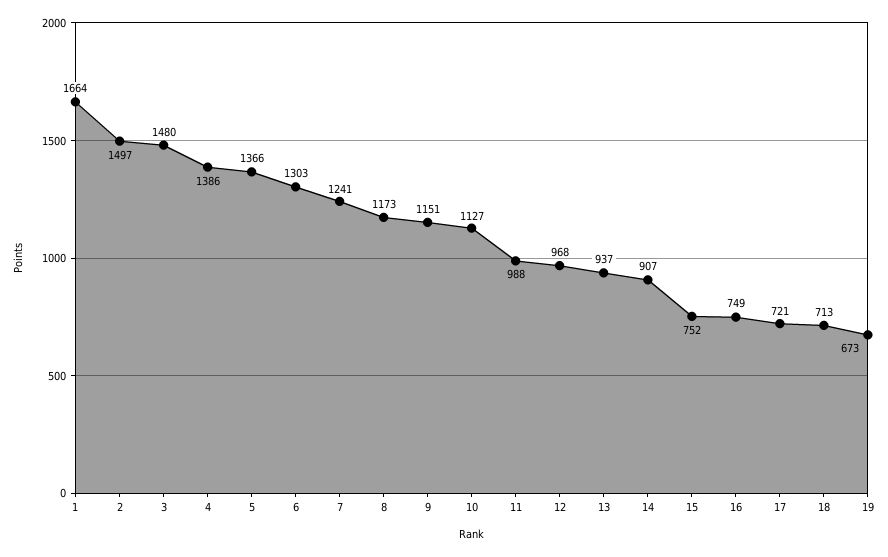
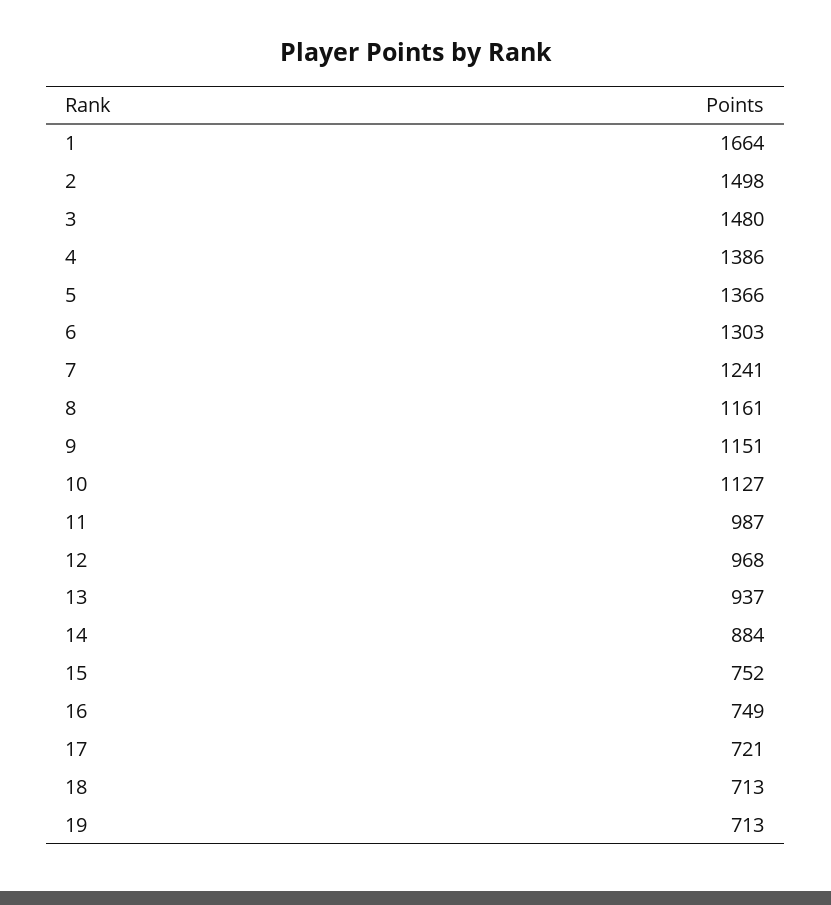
  {
    "1": 1664,
-   "2": 1497,
+   "2": 1498,
    "3": 1480,
    "4": 1386,
    "5": 1366,
    "6": 1303,
    "7": 1241,
-   "8": 1173,
+   "8": 1161,
    "9": 1151,
    "10": 1127,
-   "11": 988,
+   "11": 987,
    "12": 968,
    "13": 937,
-   "14": 907,
+   "14": 884,
    "15": 752,
    "16": 749,
    "17": 721,
    "18": 713,
-   "19": 673
+   "19": 713
  }

